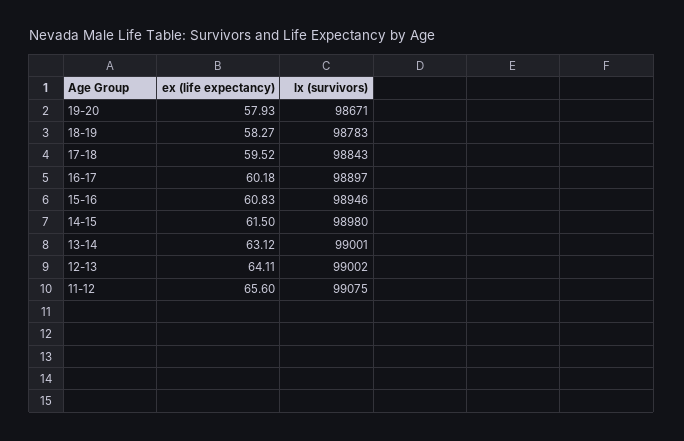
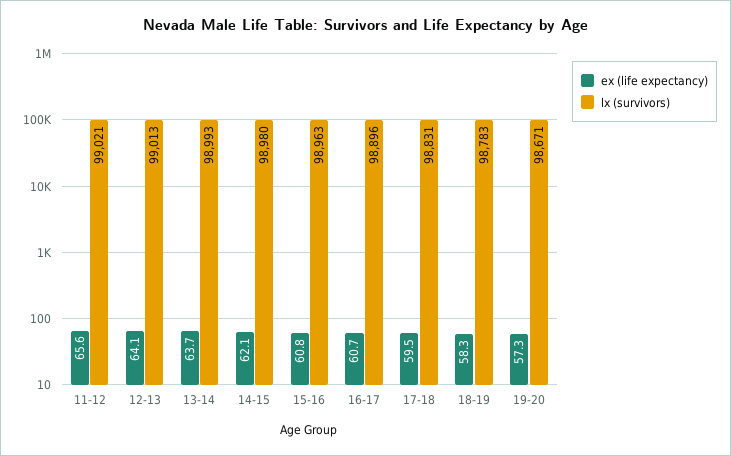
  {
    "ex (life expectancy)": {
-     "19-20": 57.93,
+     "19-20": 57.3,
      "18-19": 58.27,
      "17-18": 59.52,
-     "16-17": 60.18,
+     "16-17": 60.7,
      "15-16": 60.83,
-     "14-15": 61.5,
+     "14-15": 62.1,
-     "13-14": 63.12,
+     "13-14": 63.7,
      "12-13": 64.11,
      "11-12": 65.6
    },
    "lx (survivors)": {
      "19-20": 98671,
      "18-19": 98783,
-     "17-18": 98843,
+     "17-18": 98831,
-     "16-17": 98897,
+     "16-17": 98896,
-     "15-16": 98946,
+     "15-16": 98963,
      "14-15": 98980,
-     "13-14": 99001,
+     "13-14": 98993,
-     "12-13": 99002,
+     "12-13": 99013,
-     "11-12": 99075
+     "11-12": 99021
    }
  }

